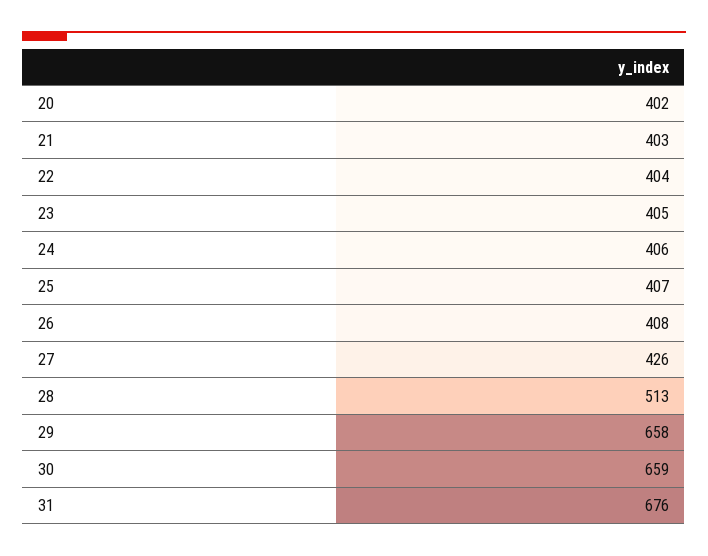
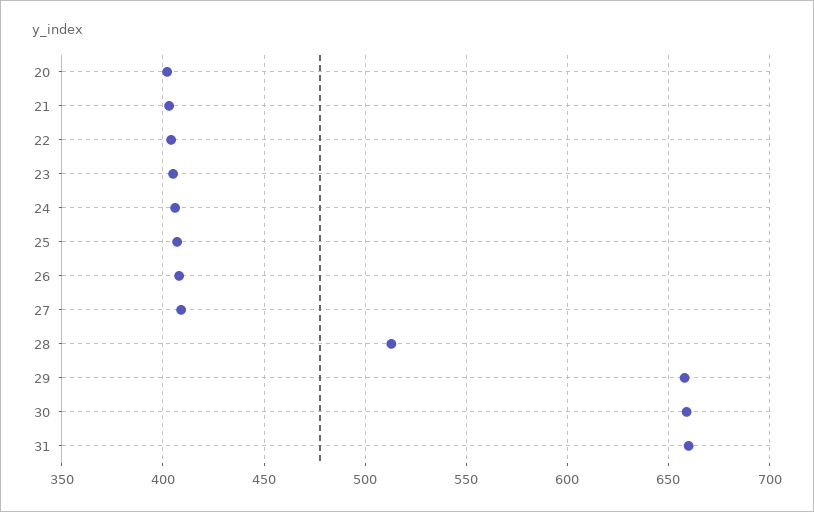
  {
    "20": 402,
    "21": 403,
    "22": 404,
    "23": 405,
    "24": 406,
    "25": 407,
    "26": 408,
-   "27": 426,
+   "27": 410,
    "28": 513,
    "29": 658,
    "30": 659,
-   "31": 676
+   "31": 660
  }

